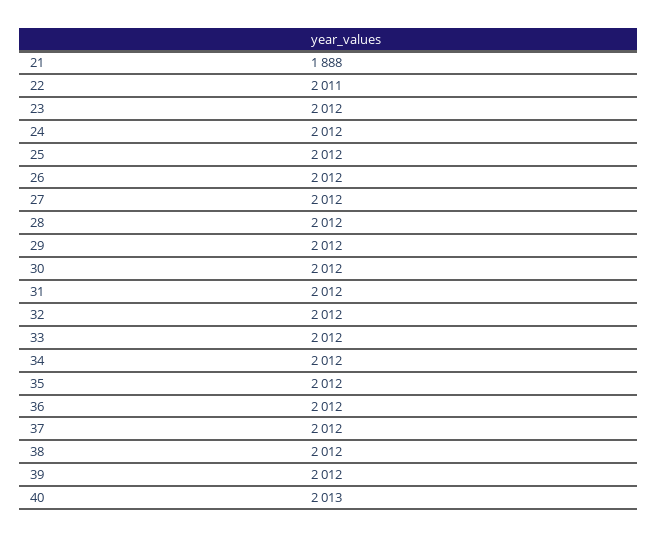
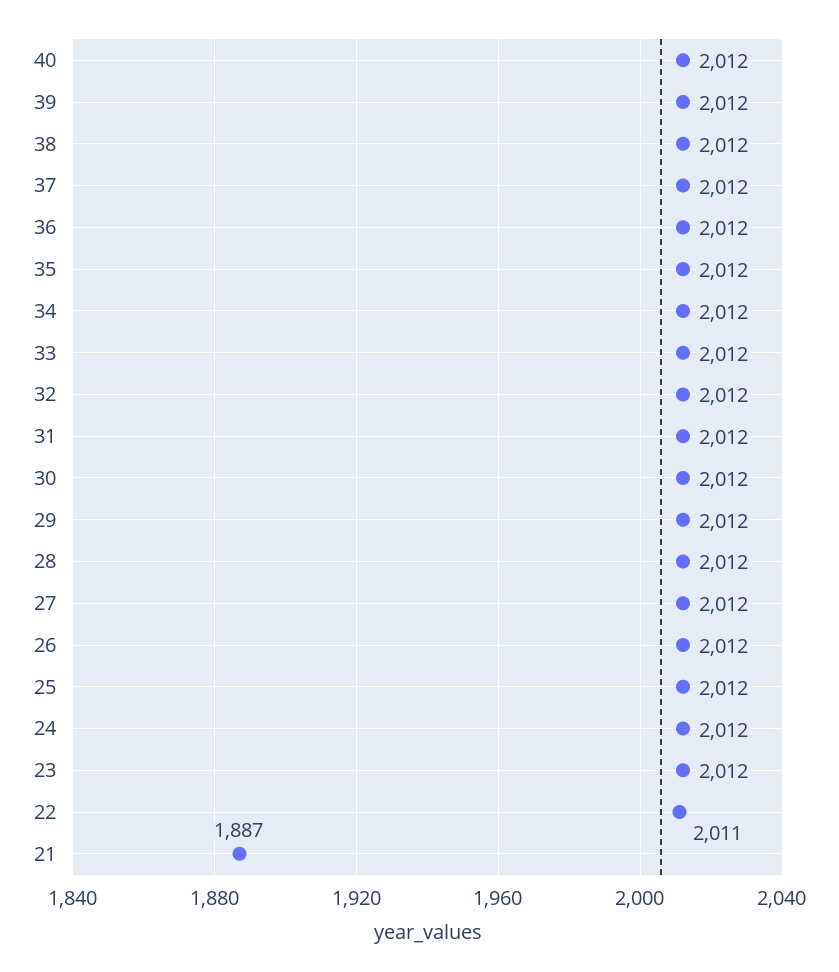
  {
-   "21": 1888,
+   "21": 1887,
    "22": 2011,
    "23": 2012,
    "24": 2012,
    "25": 2012,
    "26": 2012,
    "27": 2012,
    "28": 2012,
    "29": 2012,
    "30": 2012,
    "31": 2012,
    "32": 2012,
    "33": 2012,
    "34": 2012,
    "35": 2012,
    "36": 2012,
    "37": 2012,
    "38": 2012,
    "39": 2012,
-   "40": 2013
+   "40": 2012
  }

